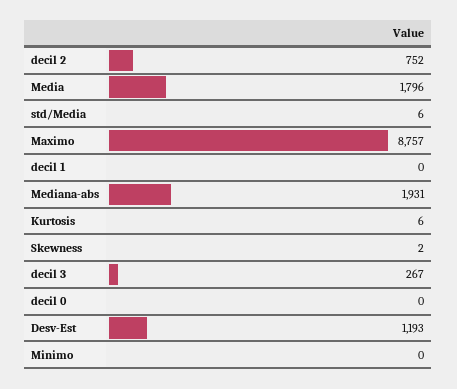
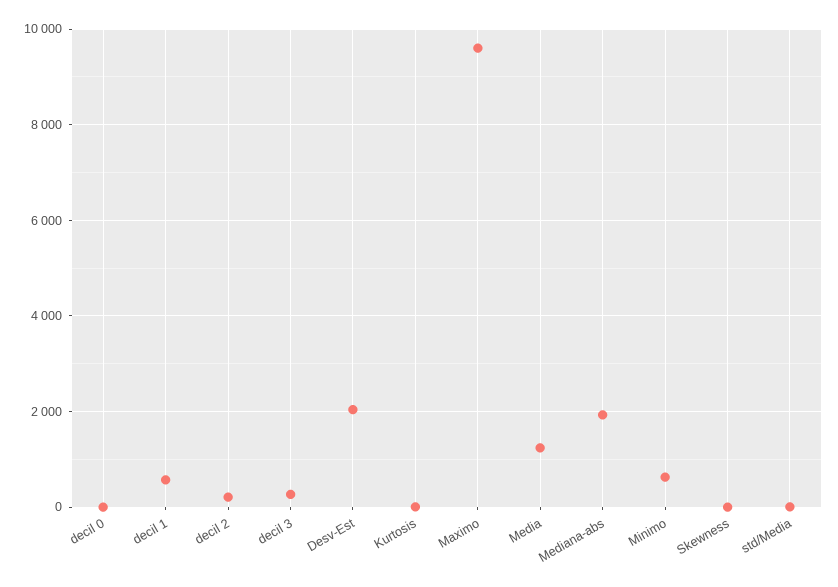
  {
-   "decil 2": 752,
+   "decil 2": 200,
-   "Media": 1796,
+   "Media": 1200,
    "std/Media": 6,
-   "Maximo": 8757,
+   "Maximo": 9600,
-   "decil 1": 0,
+   "decil 1": 600,
    "Mediana-abs": 1931,
    "Kurtosis": 6,
    "Skewness": 2,
    "decil 3": 267,
    "decil 0": 0,
-   "Desv-Est": 1193,
+   "Desv-Est": 2000,
-   "Minimo": 0
+   "Minimo": 600
  }

